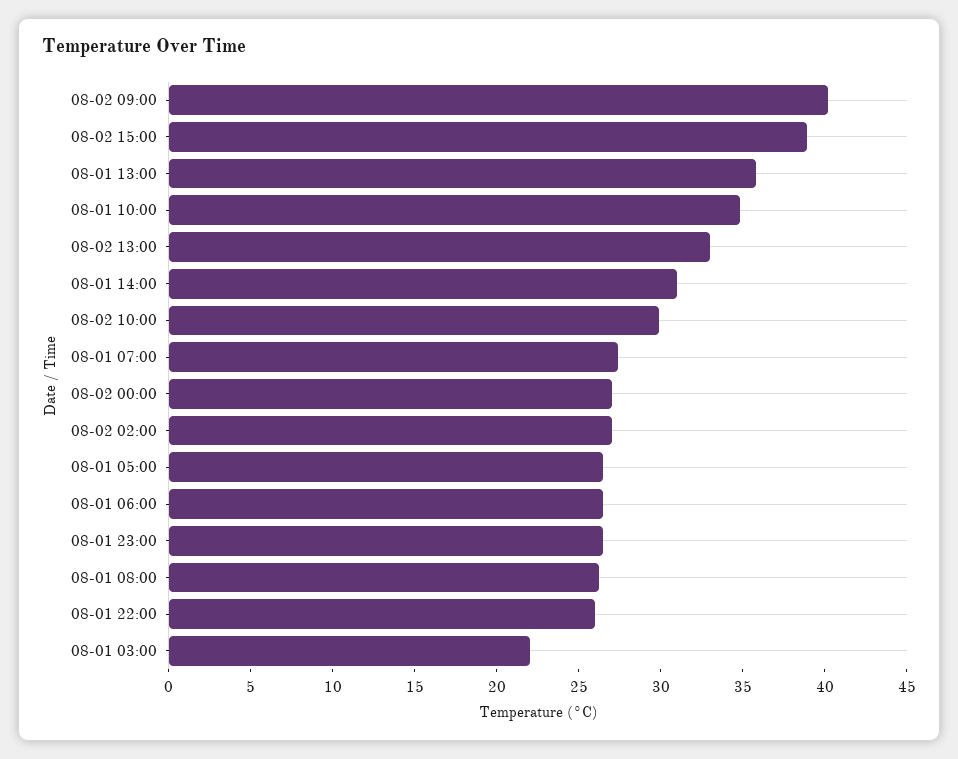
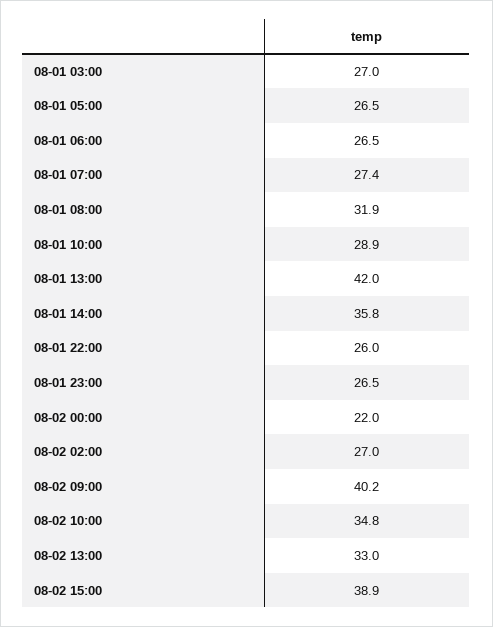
  {
    "08-02 09:00": 40.2,
    "08-02 15:00": 38.9,
-   "08-01 13:00": 36,
+   "08-01 13:00": 42,
-   "08-01 10:00": 35,
+   "08-01 10:00": 28.9,
    "08-02 13:00": 33,
-   "08-01 14:00": 31,
+   "08-01 14:00": 35.8,
-   "08-02 10:00": 30,
+   "08-02 10:00": 34.8,
    "08-01 07:00": 27.4,
-   "08-02 00:00": 27,
+   "08-02 00:00": 22,
    "08-02 02:00": 27,
    "08-01 05:00": 26.5,
    "08-01 06:00": 26.5,
    "08-01 23:00": 26.5,
-   "08-01 08:00": 26,
+   "08-01 08:00": 31.9,
    "08-01 22:00": 26,
-   "08-01 03:00": 22
+   "08-01 03:00": 27
  }

